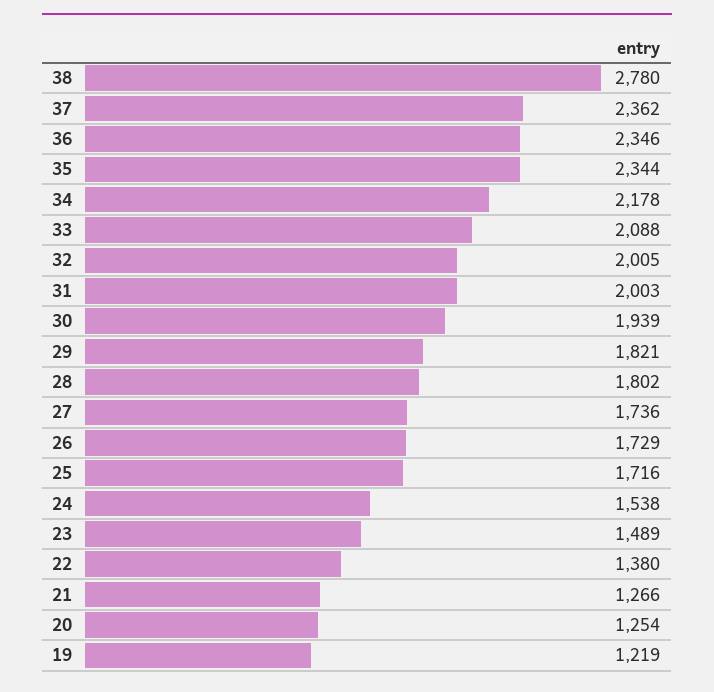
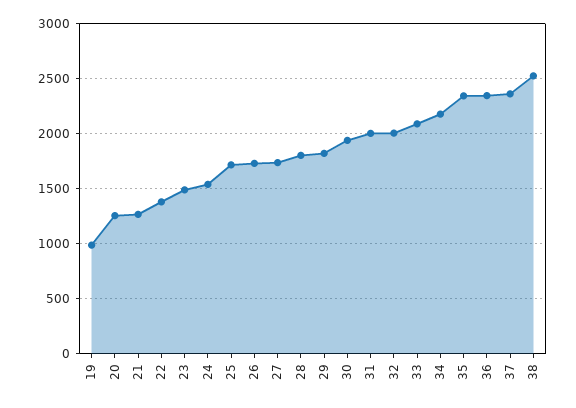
  {
-   "38": 2780,
+   "38": 2500,
    "37": 2362,
    "36": 2346,
    "35": 2344,
    "34": 2178,
    "33": 2088,
    "32": 2005,
    "31": 2003,
    "30": 1939,
    "29": 1821,
    "28": 1802,
    "27": 1736,
    "26": 1729,
    "25": 1716,
    "24": 1538,
    "23": 1489,
    "22": 1380,
    "21": 1266,
    "20": 1254,
-   "19": 1219
+   "19": 1000
  }

